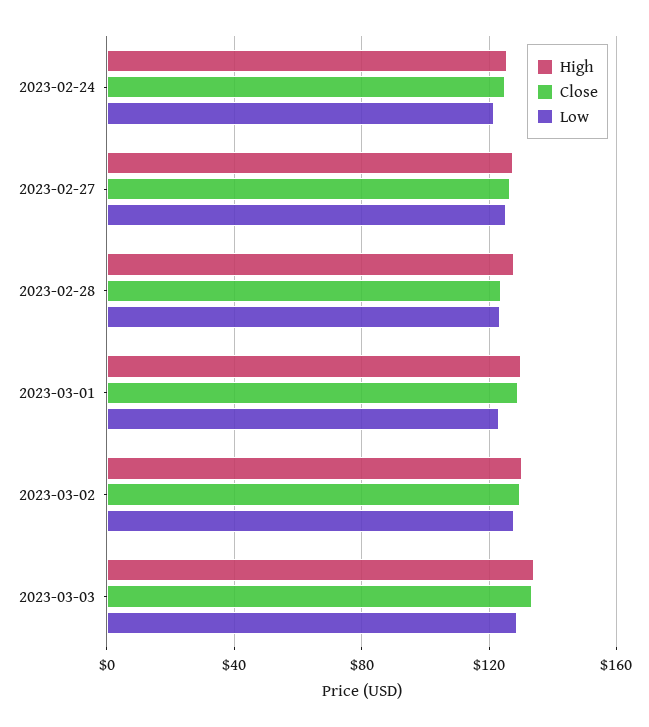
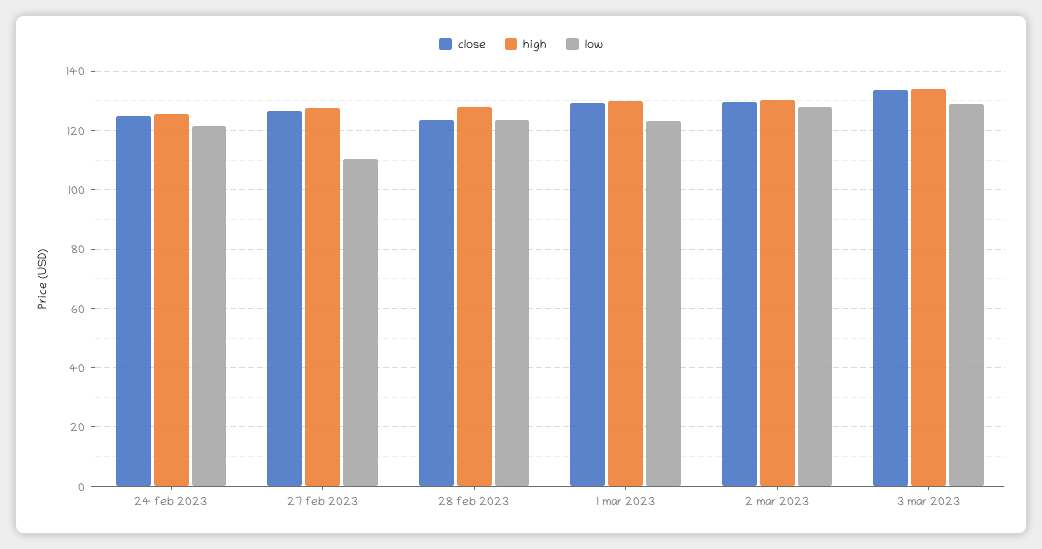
  {
    "High": {
      "2023-02-24": 125,
      "2023-02-27": 127.5,
      "2023-02-28": 127.5,
      "2023-03-01": 130,
      "2023-03-02": 130,
      "2023-03-03": 135
    },
    "Close": {
      "2023-02-24": 125,
      "2023-02-27": 127.5,
      "2023-02-28": 122.5,
      "2023-03-01": 130,
      "2023-03-02": 130,
      "2023-03-03": 132.5
    },
    "Low": {
      "2023-02-24": 122.5,
-     "2023-02-27": 125,
+     "2023-02-27": 110,
      "2023-02-28": 122.5,
      "2023-03-01": 122.5,
      "2023-03-02": 127.5,
      "2023-03-03": 130
    }
  }

